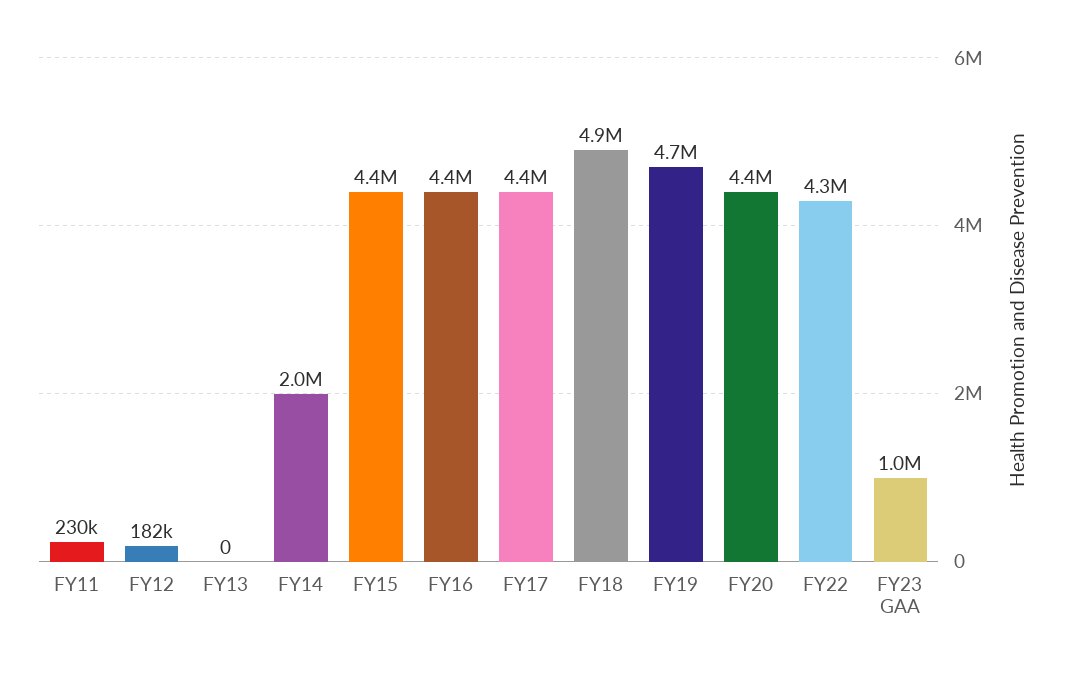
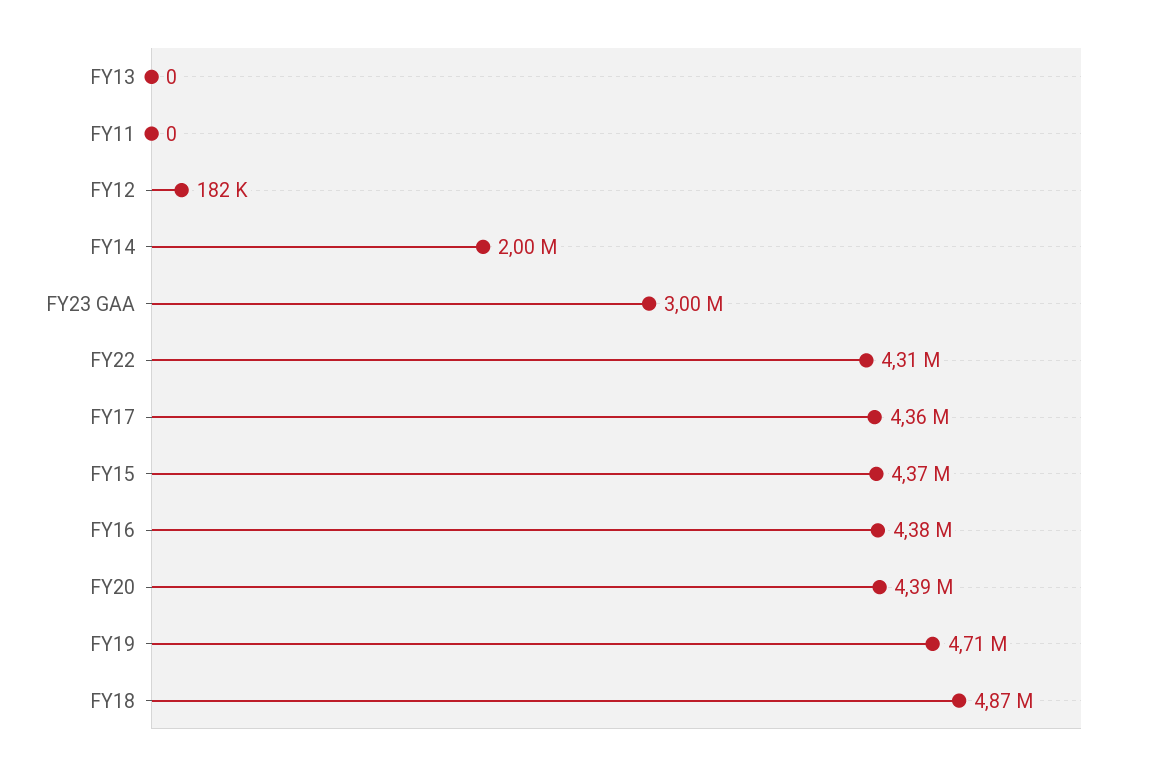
  {
-   "FY11": 230000,
+   "FY11": 0,
    "FY12": 182000,
    "FY13": 0,
    "FY14": 2000000,
    "FY15": 4370000,
    "FY16": 4380000,
    "FY17": 4360000,
    "FY18": 4870000,
    "FY19": 4710000,
    "FY20": 4390000,
    "FY22": 4310000,
-   "FY23 GAA": 1000000
+   "FY23 GAA": 3000000
  }

